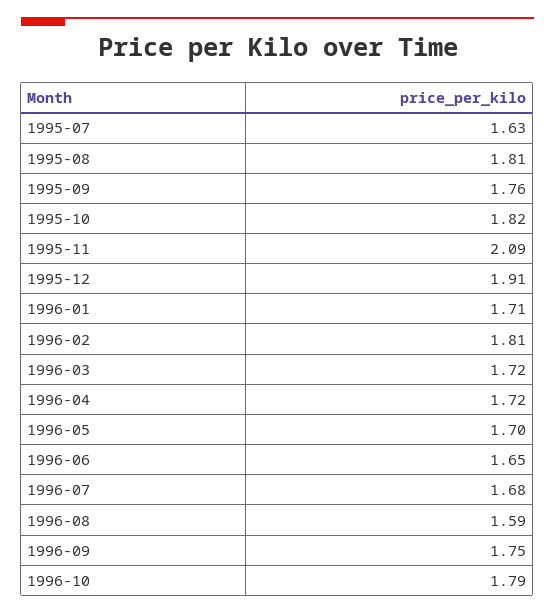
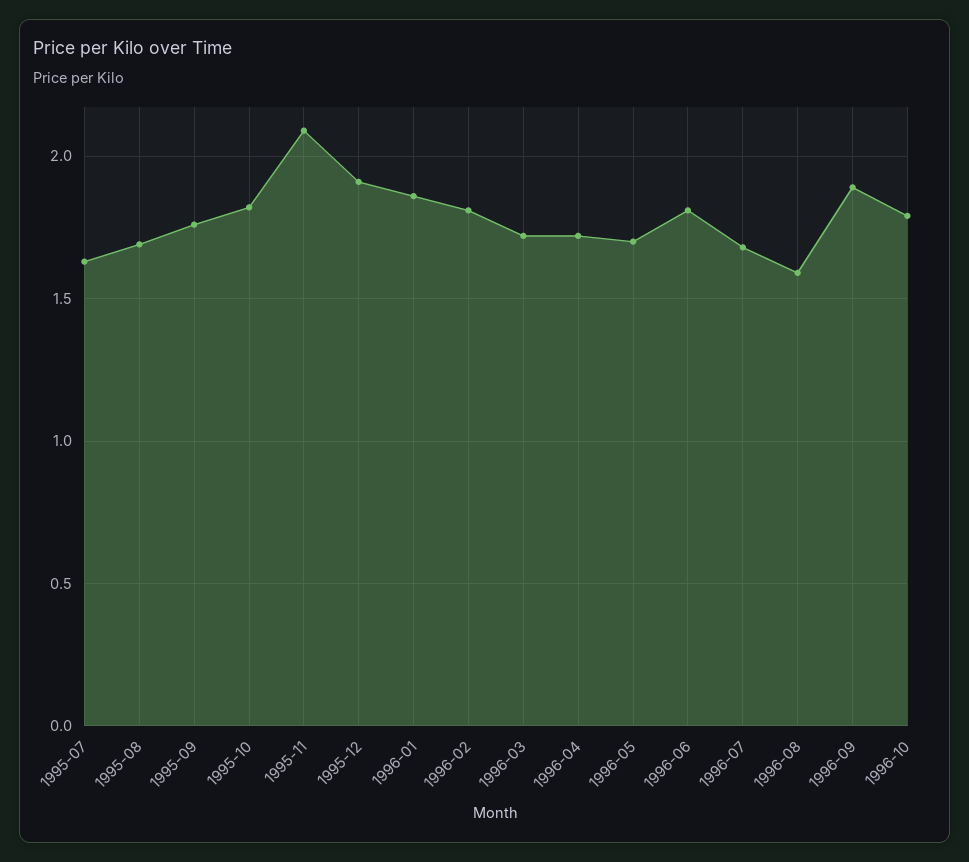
  {
    "1995-07": 1.63,
-   "1995-08": 1.81,
+   "1995-08": 1.7,
    "1995-09": 1.76,
    "1995-10": 1.82,
    "1995-11": 2.09,
    "1995-12": 1.91,
-   "1996-01": 1.71,
+   "1996-01": 1.85,
    "1996-02": 1.81,
    "1996-03": 1.72,
    "1996-04": 1.72,
    "1996-05": 1.7,
-   "1996-06": 1.65,
+   "1996-06": 1.8,
    "1996-07": 1.68,
    "1996-08": 1.59,
-   "1996-09": 1.75,
+   "1996-09": 1.9,
    "1996-10": 1.79
  }

